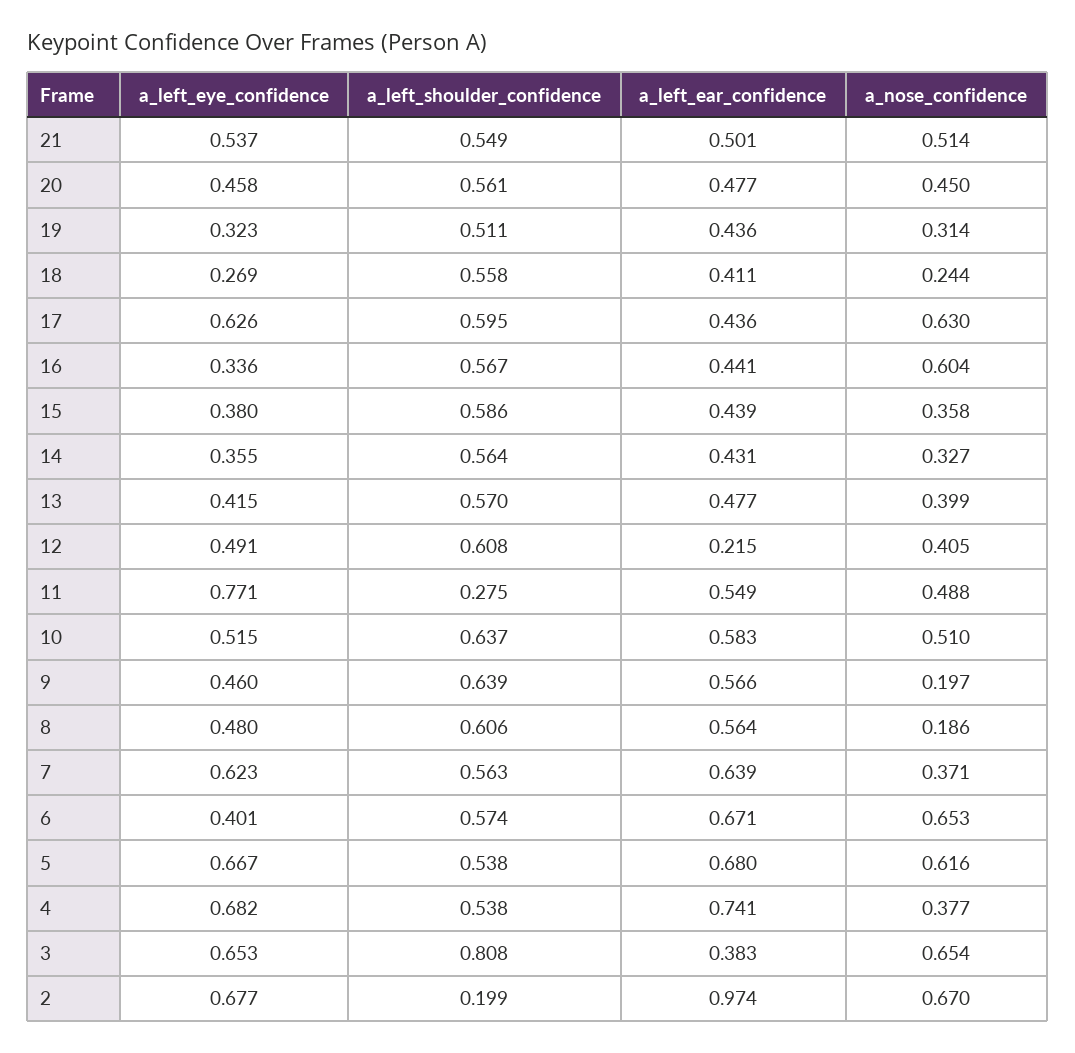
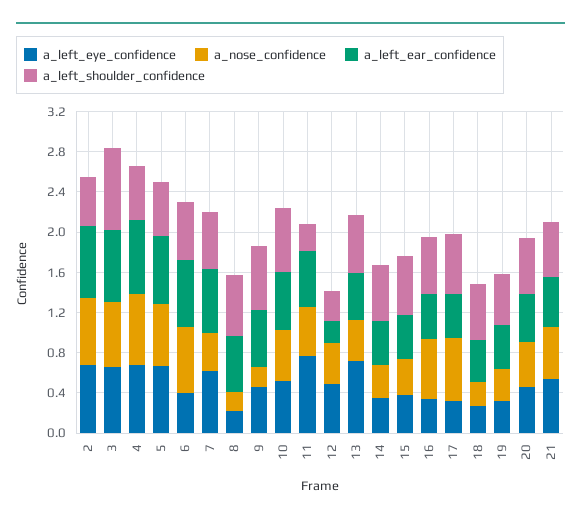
  {
    "a_left_eye_confidence": {
      "21": 0.537,
      "20": 0.458,
      "19": 0.323,
      "18": 0.269,
-     "17": 0.626,
+     "17": 0.3,
      "16": 0.336,
      "15": 0.38,
      "14": 0.355,
-     "13": 0.415,
+     "13": 0.7,
      "12": 0.491,
      "11": 0.771,
      "10": 0.515,
      "9": 0.46,
-     "8": 0.48,
+     "8": 0.2,
      "7": 0.623,
      "6": 0.401,
      "5": 0.667,
      "4": 0.682,
      "3": 0.653,
      "2": 0.677
    },
    "a_left_shoulder_confidence": {
      "21": 0.549,
      "20": 0.561,
      "19": 0.511,
      "18": 0.558,
      "17": 0.595,
      "16": 0.567,
      "15": 0.586,
      "14": 0.564,
      "13": 0.57,
-     "12": 0.608,
+     "12": 0.3,
      "11": 0.275,
      "10": 0.637,
      "9": 0.639,
      "8": 0.606,
      "7": 0.563,
      "6": 0.574,
      "5": 0.538,
      "4": 0.538,
      "3": 0.808,
-     "2": 0.199
+     "2": 0.5
    },
    "a_left_ear_confidence": {
      "21": 0.501,
      "20": 0.477,
      "19": 0.436,
      "18": 0.411,
      "17": 0.436,
      "16": 0.441,
      "15": 0.439,
      "14": 0.431,
      "13": 0.477,
      "12": 0.215,
      "11": 0.549,
      "10": 0.583,
      "9": 0.566,
      "8": 0.564,
      "7": 0.639,
      "6": 0.671,
      "5": 0.68,
      "4": 0.741,
-     "3": 0.383,
+     "3": 0.7,
-     "2": 0.974
+     "2": 0.7
    },
    "a_nose_confidence": {
      "21": 0.514,
      "20": 0.45,
      "19": 0.314,
      "18": 0.244,
      "17": 0.63,
      "16": 0.604,
      "15": 0.358,
      "14": 0.327,
      "13": 0.399,
      "12": 0.405,
      "11": 0.488,
      "10": 0.51,
      "9": 0.197,
      "8": 0.186,
      "7": 0.371,
      "6": 0.653,
      "5": 0.616,
-     "4": 0.377,
+     "4": 0.7,
      "3": 0.654,
      "2": 0.67
    }
  }

